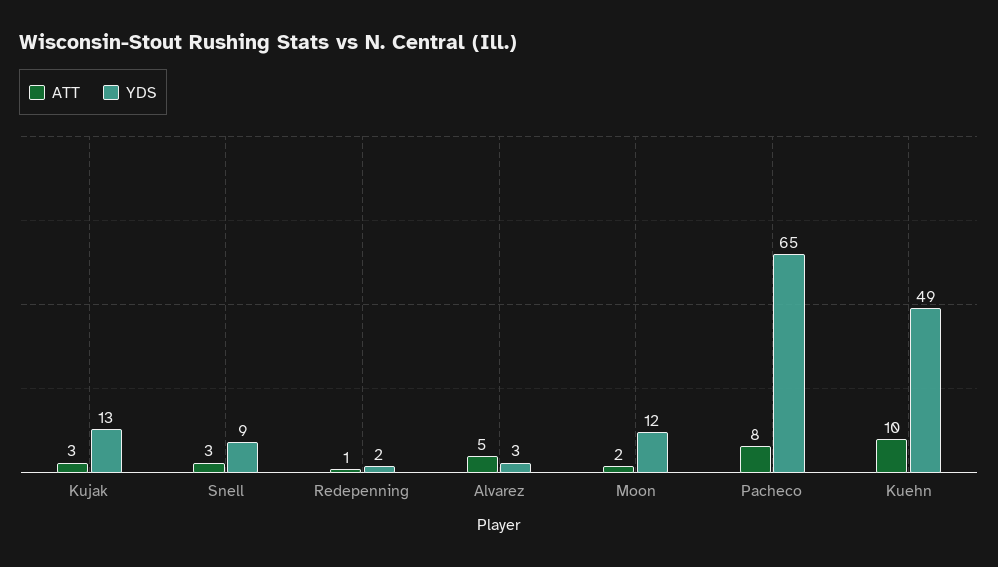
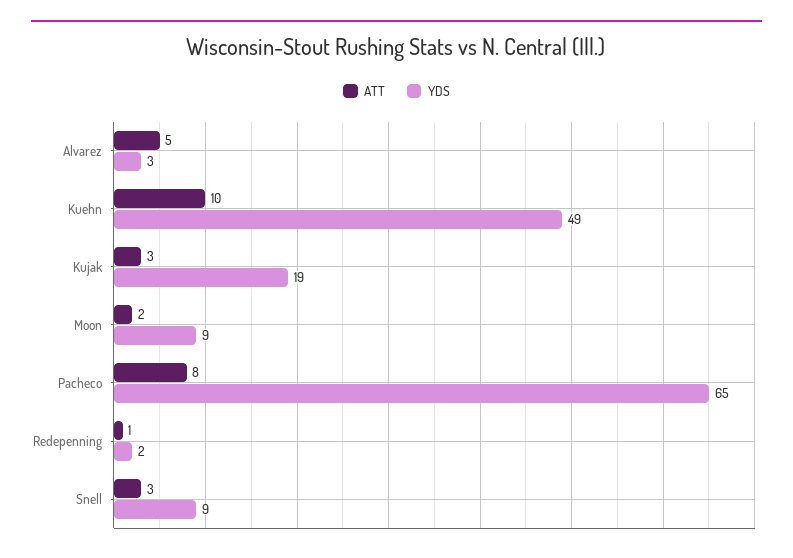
  {
    "ATT": {
      "Kujak": 3,
      "Snell": 3,
      "Redepenning": 1,
      "Alvarez": 5,
      "Moon": 2,
      "Pacheco": 8,
      "Kuehn": 10
    },
    "YDS": {
-     "Kujak": 13,
+     "Kujak": 19,
      "Snell": 9,
      "Redepenning": 2,
      "Alvarez": 3,
-     "Moon": 12,
+     "Moon": 9,
      "Pacheco": 65,
      "Kuehn": 49
    }
  }

